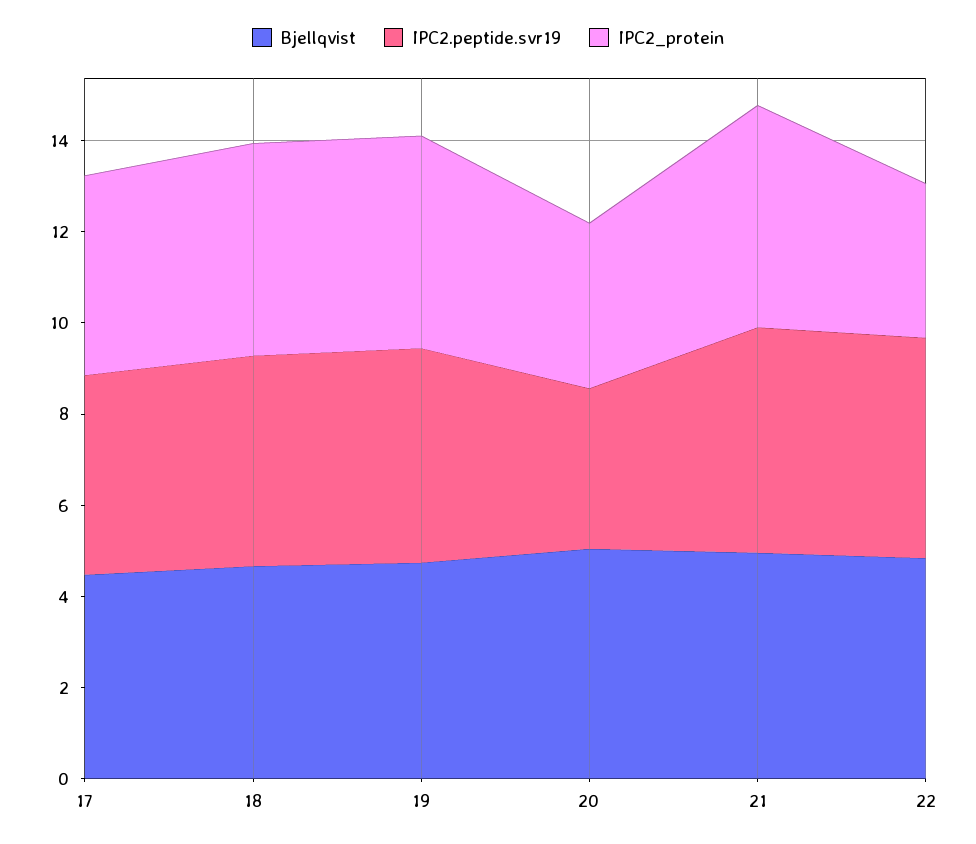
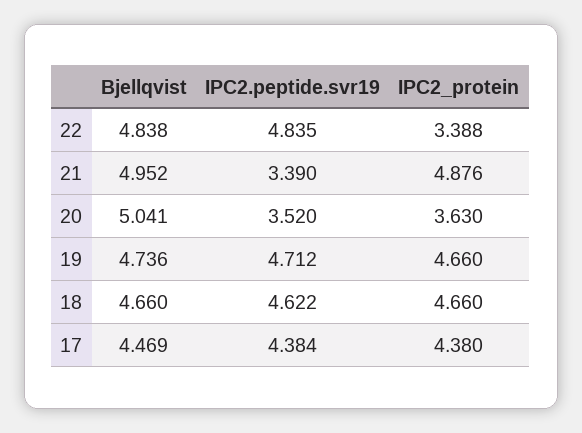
  {
    "Bjellqvist": {
      "17": 4.469,
      "18": 4.66,
      "19": 4.736,
      "20": 5.041,
      "21": 4.952,
      "22": 4.838
    },
    "IPC2.peptide.svr19": {
      "17": 4.384,
      "18": 4.622,
      "19": 4.712,
      "20": 3.52,
-     "21": 5,
+     "21": 3.39,
      "22": 4.835
    },
    "IPC2_protein": {
      "17": 4.38,
      "18": 4.66,
      "19": 4.66,
      "20": 3.63,
      "21": 4.876,
      "22": 3.388
    }
  }

